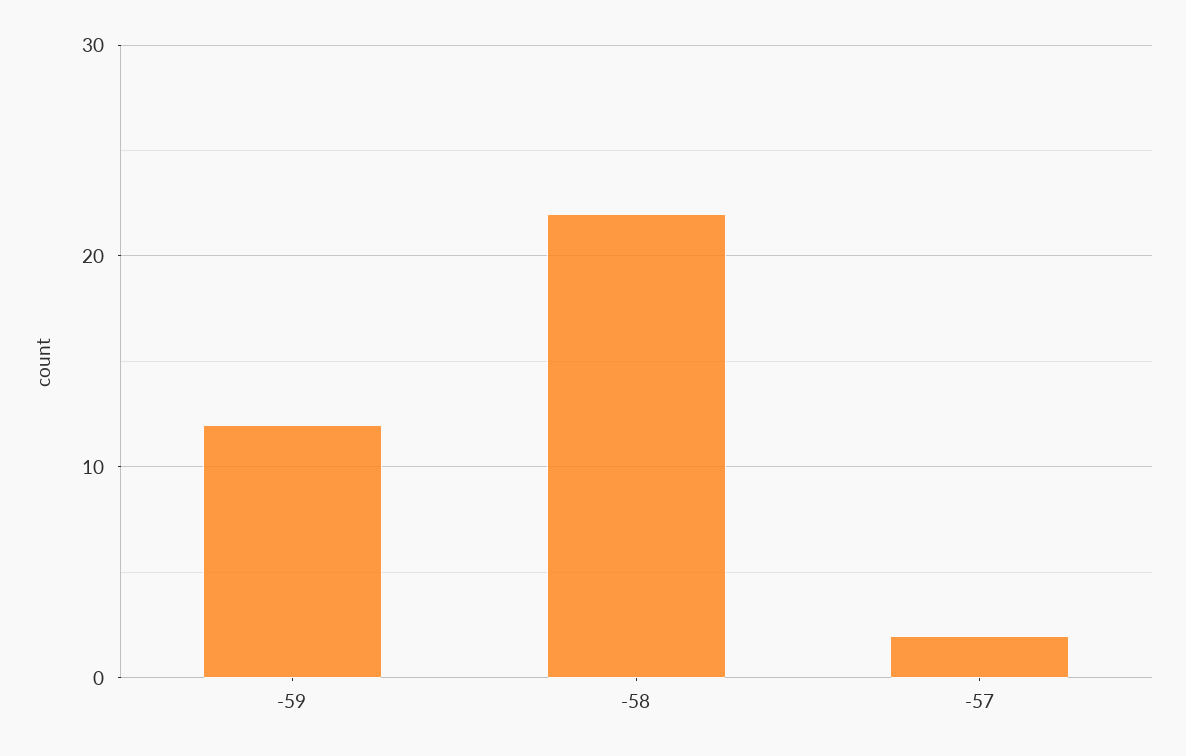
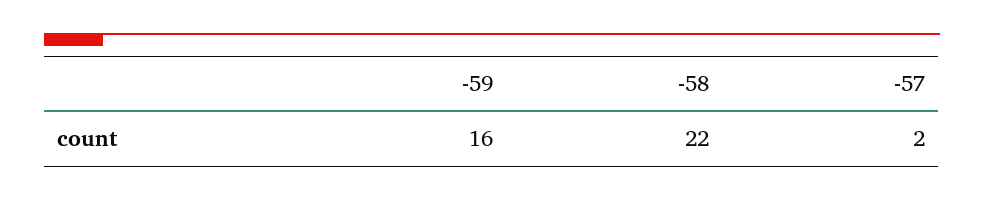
  {
-   "-59": 12,
+   "-59": 16,
    "-58": 22,
    "-57": 2
  }

